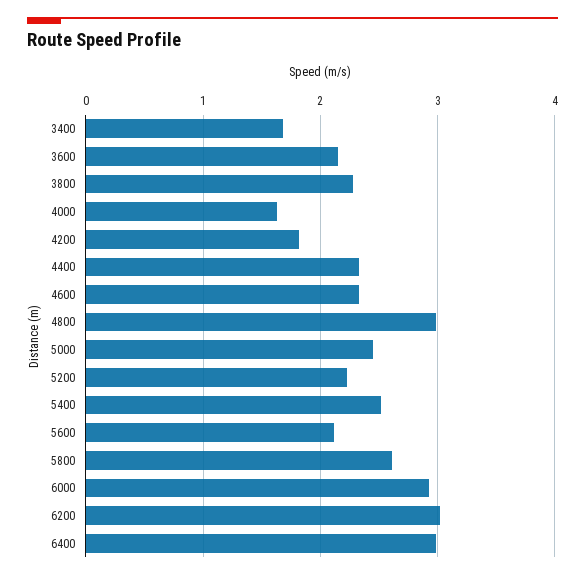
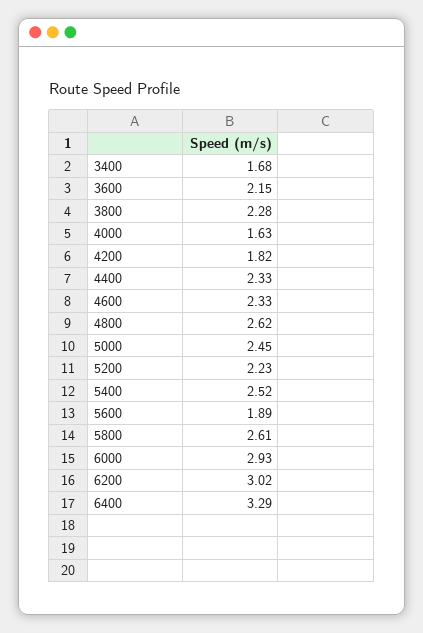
  {
    "3400": 1.68,
    "3600": 2.15,
    "3800": 2.28,
    "4000": 1.63,
    "4200": 1.82,
    "4400": 2.33,
    "4600": 2.33,
-   "4800": 3,
+   "4800": 2.62,
    "5000": 2.45,
    "5200": 2.23,
    "5400": 2.52,
-   "5600": 2.1,
+   "5600": 1.89,
    "5800": 2.61,
    "6000": 2.93,
    "6200": 3.02,
-   "6400": 3
+   "6400": 3.29
  }

